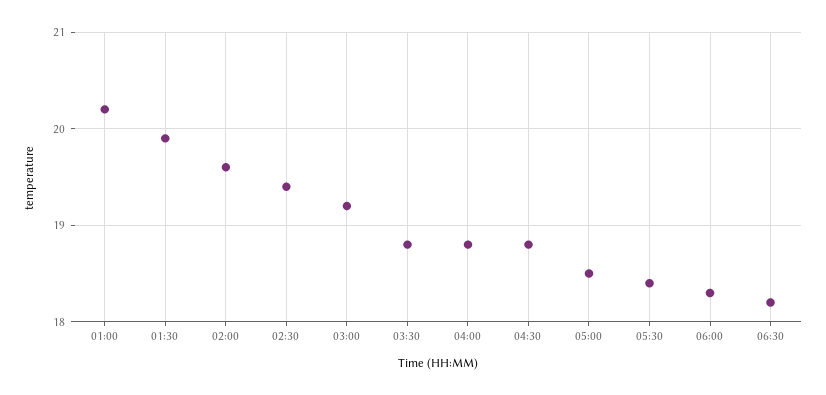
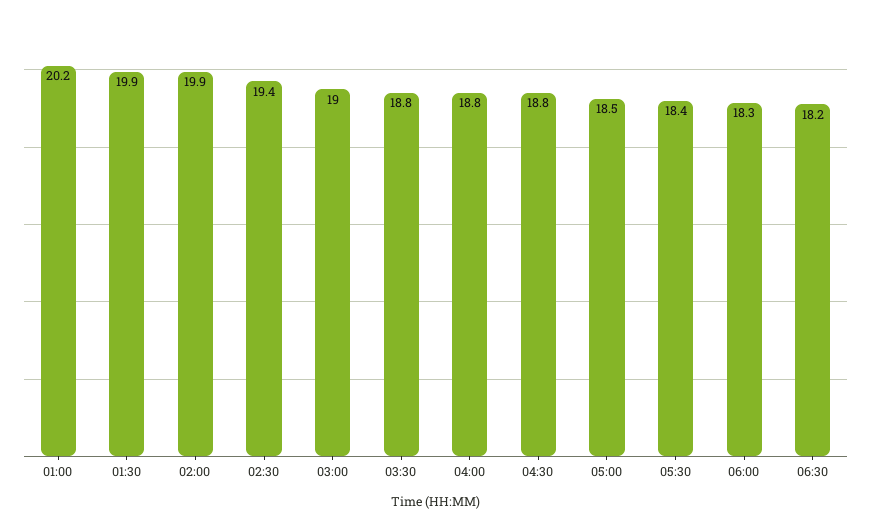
  {
    "01:00": 20.2,
    "01:30": 19.9,
-   "02:00": 19.6,
+   "02:00": 19.9,
    "02:30": 19.4,
-   "03:00": 19.2,
+   "03:00": 19,
    "03:30": 18.8,
    "04:00": 18.8,
    "04:30": 18.8,
    "05:00": 18.5,
    "05:30": 18.4,
    "06:00": 18.3,
    "06:30": 18.2
  }

